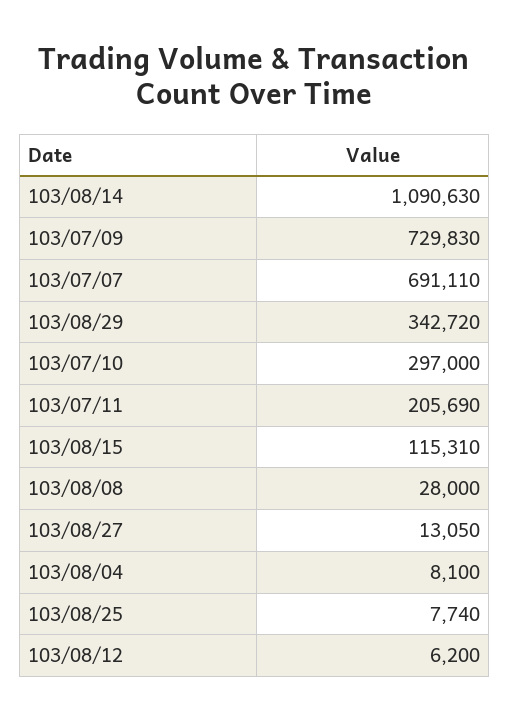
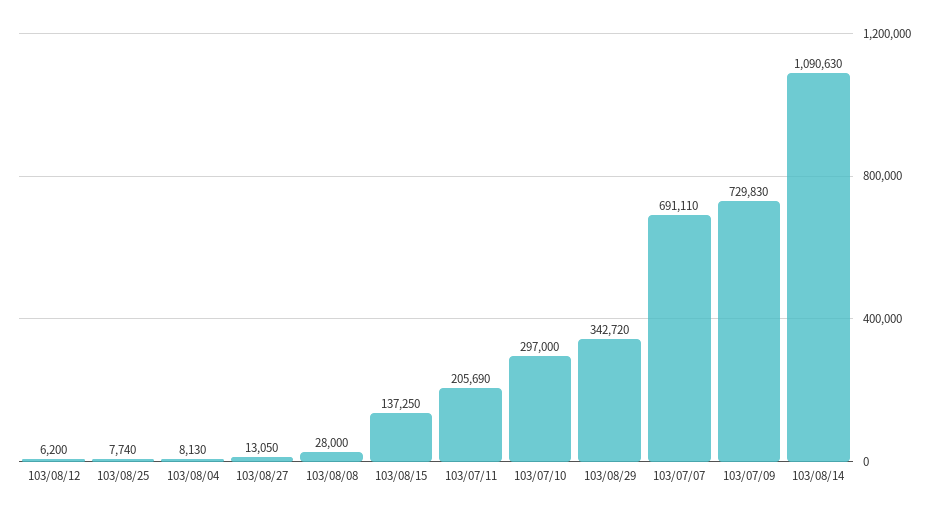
  {
    "103/08/14": 1090630,
    "103/07/09": 729830,
    "103/07/07": 691110,
    "103/08/29": 342720,
    "103/07/10": 297000,
    "103/07/11": 205690,
-   "103/08/15": 115310,
+   "103/08/15": 137250,
    "103/08/08": 28000,
    "103/08/27": 13050,
-   "103/08/04": 8100,
+   "103/08/04": 8130,
    "103/08/25": 7740,
    "103/08/12": 6200
  }

